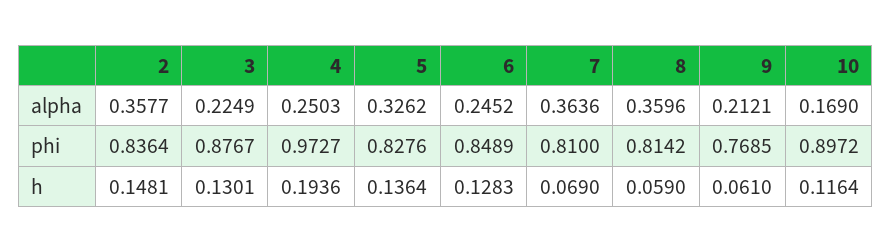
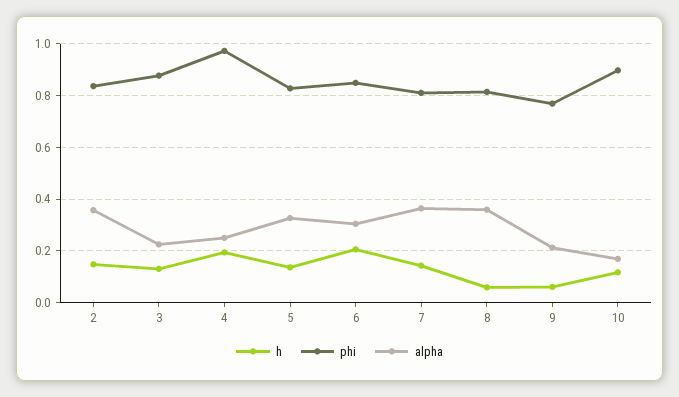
  {
    "alpha": {
      "2": 0.3577,
      "3": 0.2249,
      "4": 0.2503,
      "5": 0.3262,
-     "6": 0.2452,
+     "6": 0.3,
      "7": 0.3636,
      "8": 0.3596,
      "9": 0.2121,
      "10": 0.169
    },
    "phi": {
      "2": 0.8364,
      "3": 0.8767,
      "4": 0.9727,
      "5": 0.8276,
      "6": 0.8489,
      "7": 0.81,
      "8": 0.8142,
      "9": 0.7685,
      "10": 0.8972
    },
    "h": {
      "2": 0.1481,
      "3": 0.1301,
      "4": 0.1936,
      "5": 0.1364,
-     "6": 0.1283,
+     "6": 0.2,
-     "7": 0.069,
+     "7": 0.15,
      "8": 0.059,
      "9": 0.061,
      "10": 0.1164
    }
  }

